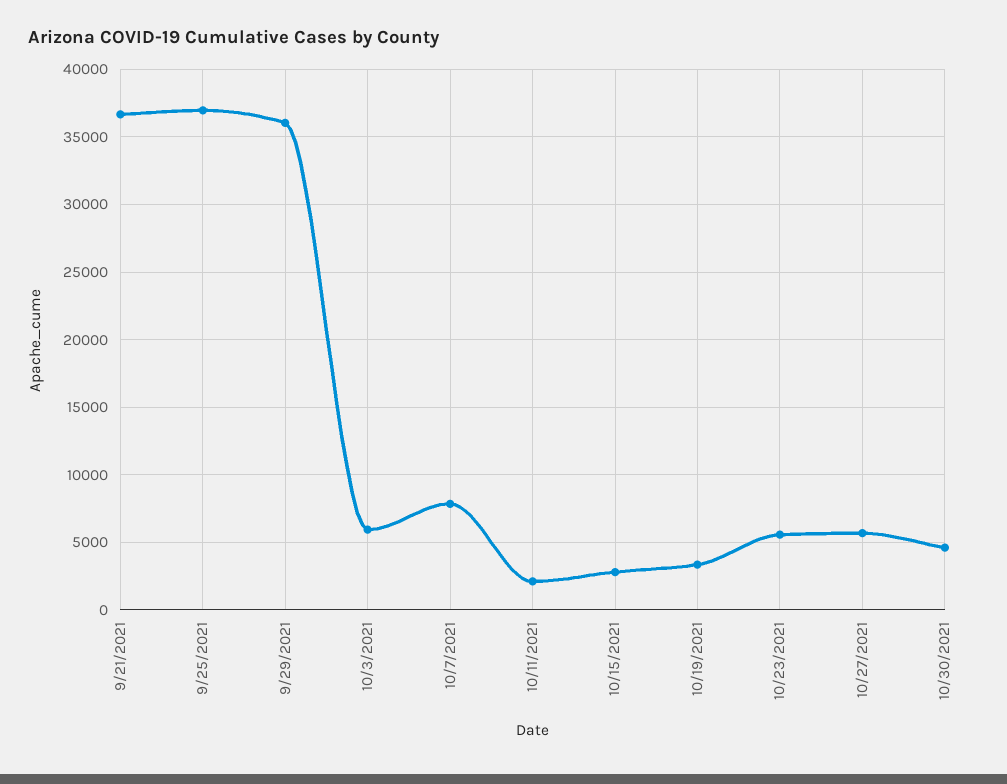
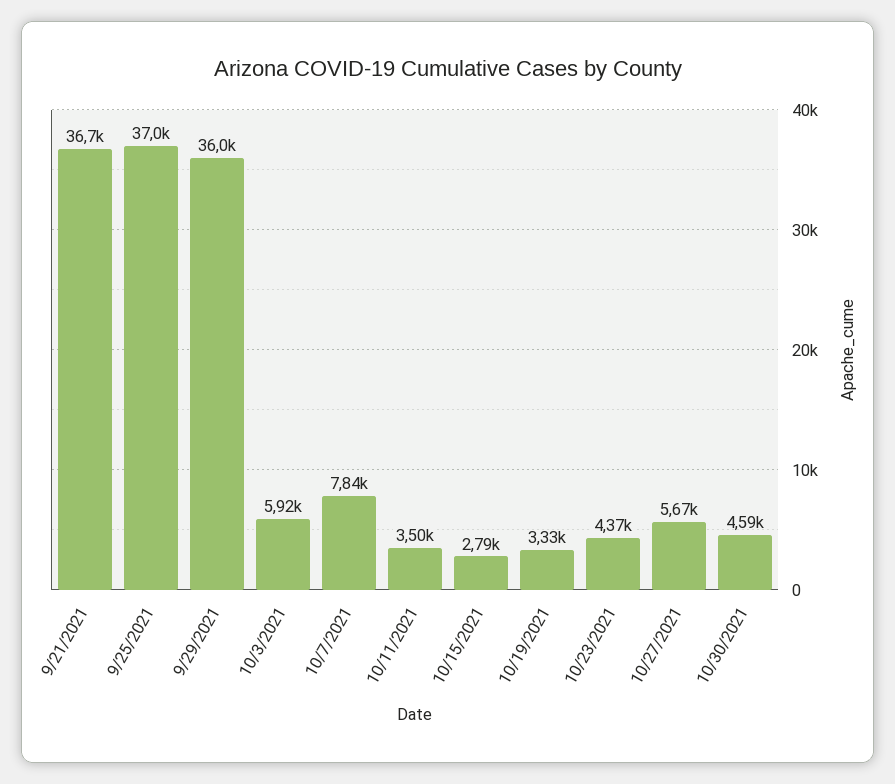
  {
    "9/21/2021": 36700,
    "9/25/2021": 37000,
    "9/29/2021": 36000,
    "10/3/2021": 5920,
    "10/7/2021": 7840,
-   "10/11/2021": 2000,
+   "10/11/2021": 3500,
    "10/15/2021": 2790,
    "10/19/2021": 3330,
-   "10/23/2021": 5500,
+   "10/23/2021": 4370,
    "10/27/2021": 5670,
    "10/30/2021": 4590
  }

